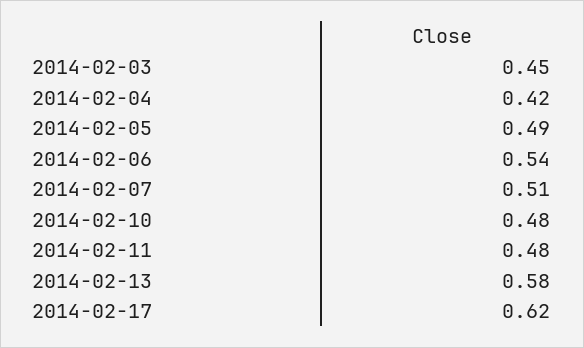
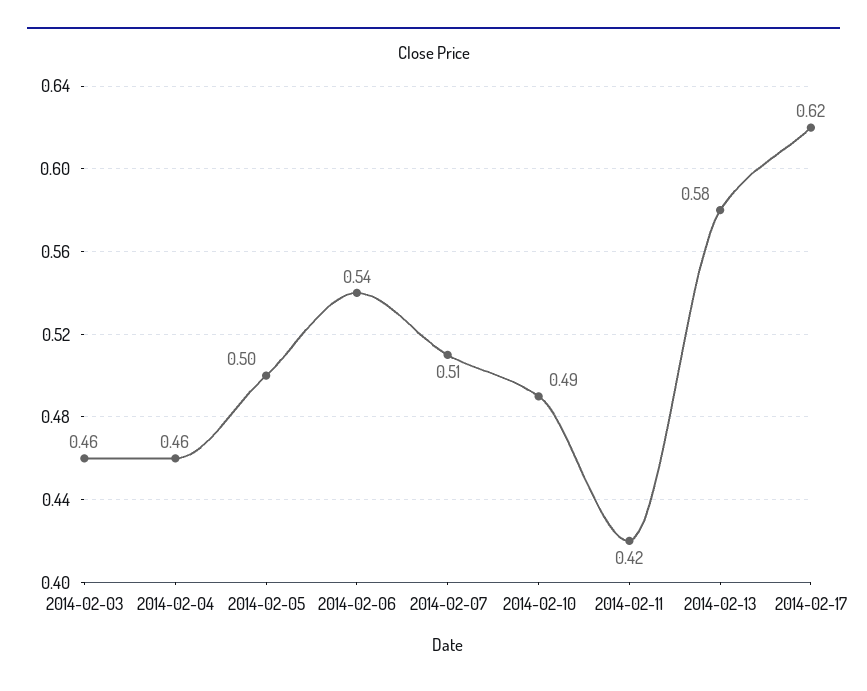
  {
-   "2014-02-03": 0.45,
+   "2014-02-03": 0.46,
-   "2014-02-04": 0.42,
+   "2014-02-04": 0.46,
-   "2014-02-05": 0.49,
+   "2014-02-05": 0.5,
    "2014-02-06": 0.54,
    "2014-02-07": 0.51,
-   "2014-02-10": 0.48,
+   "2014-02-10": 0.49,
-   "2014-02-11": 0.48,
+   "2014-02-11": 0.42,
    "2014-02-13": 0.58,
    "2014-02-17": 0.62
  }

